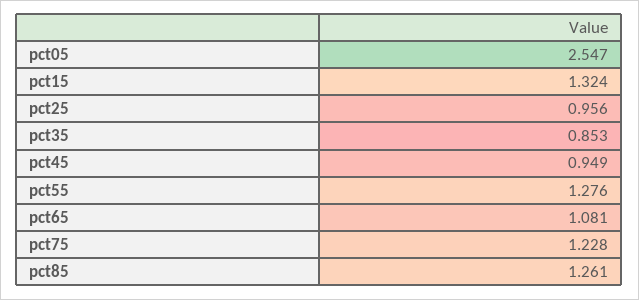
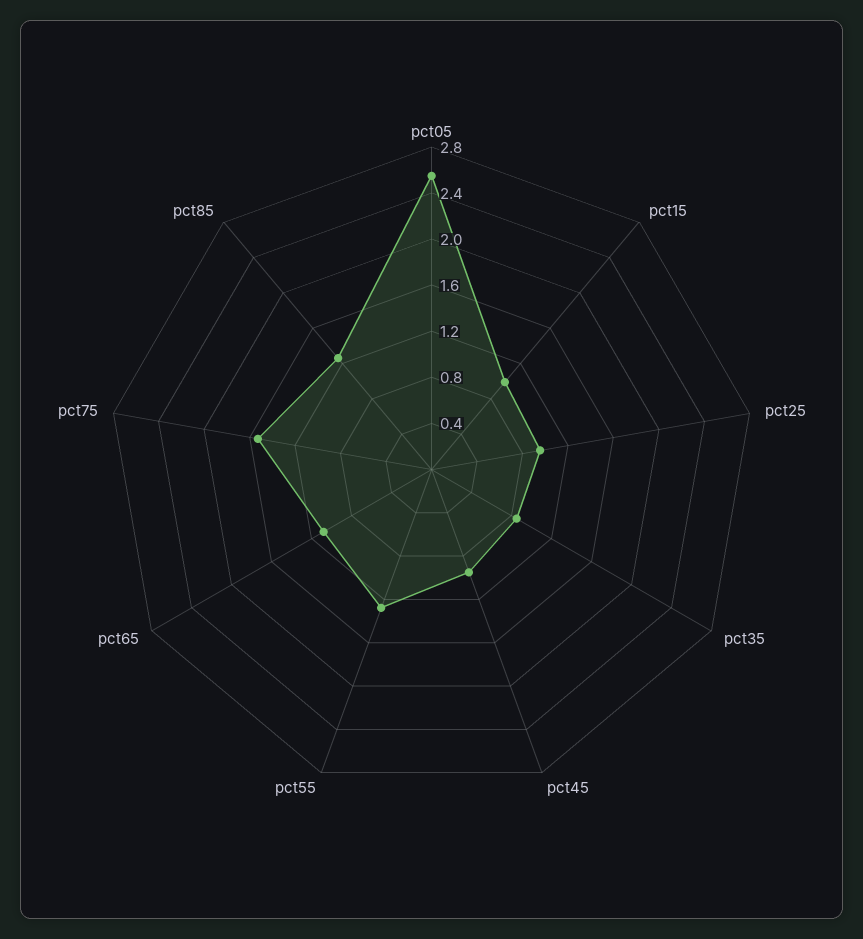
  {
    "pct05": 2.547,
-   "pct15": 1.324,
+   "pct15": 1,
    "pct25": 0.956,
    "pct35": 0.853,
    "pct45": 0.949,
    "pct55": 1.276,
    "pct65": 1.081,
-   "pct75": 1.228,
+   "pct75": 1.5,
    "pct85": 1.261
  }

